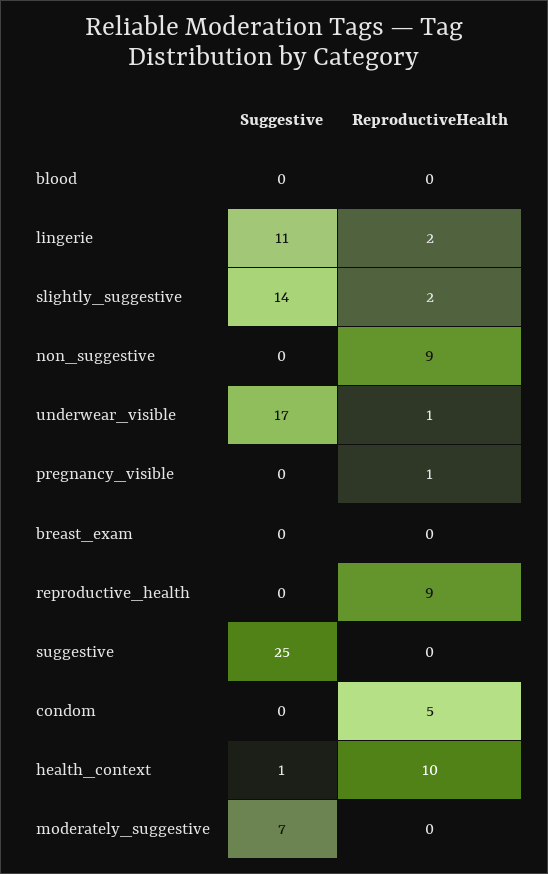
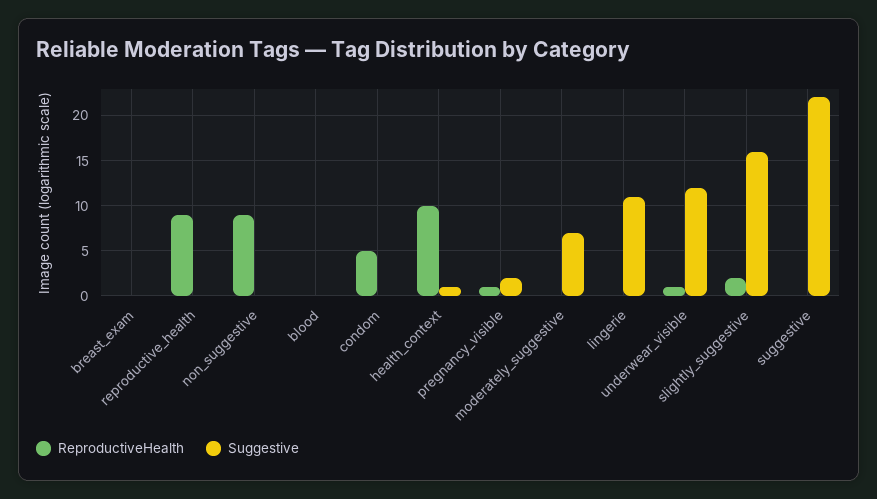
  {
    "Suggestive": {
      "blood": 0,
      "lingerie": 11,
-     "slightly_suggestive": 14,
+     "slightly_suggestive": 16,
      "non_suggestive": 0,
-     "underwear_visible": 17,
+     "underwear_visible": 12,
-     "pregnancy_visible": 0,
+     "pregnancy_visible": 2,
      "breast_exam": 0,
      "reproductive_health": 0,
-     "suggestive": 25,
+     "suggestive": 22,
      "condom": 0,
      "health_context": 1,
      "moderately_suggestive": 7
    },
    "ReproductiveHealth": {
      "blood": 0,
-     "lingerie": 2,
+     "lingerie": 0,
      "slightly_suggestive": 2,
      "non_suggestive": 9,
      "underwear_visible": 1,
      "pregnancy_visible": 1,
      "breast_exam": 0,
      "reproductive_health": 9,
      "suggestive": 0,
      "condom": 5,
      "health_context": 10,
      "moderately_suggestive": 0
    }
  }

